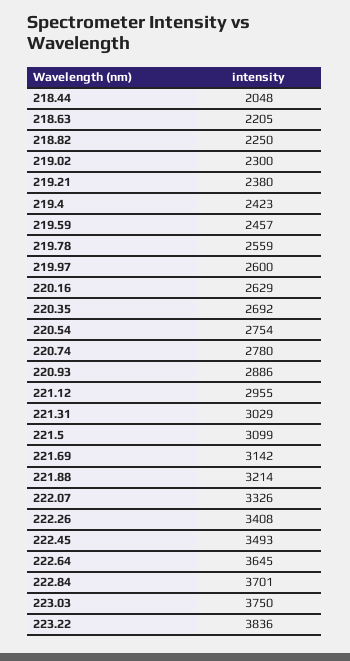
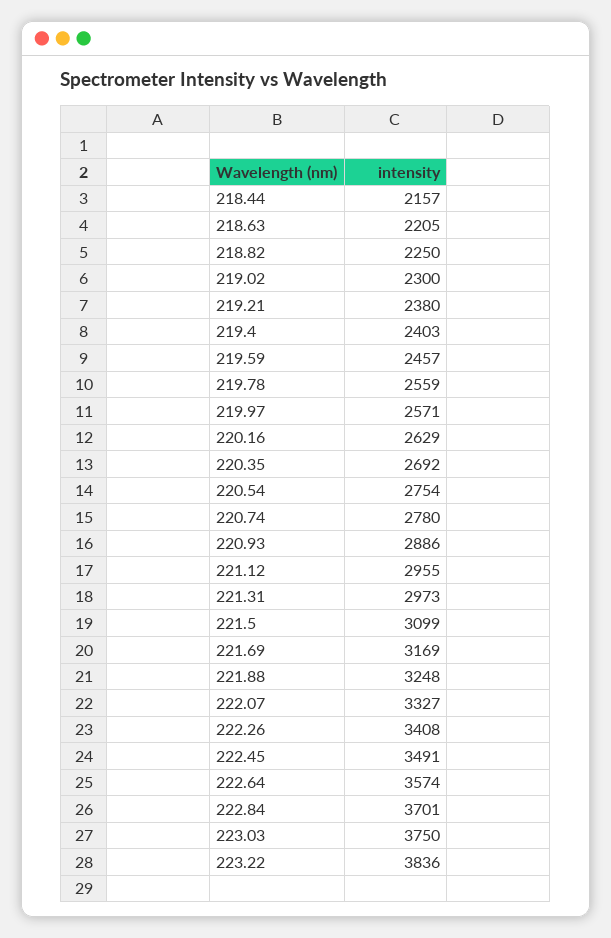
  {
-   "218.44": 2048,
+   "218.44": 2157,
    "218.63": 2205,
    "218.82": 2250,
    "219.02": 2300,
    "219.21": 2380,
-   "219.4": 2423,
+   "219.4": 2403,
    "219.59": 2457,
    "219.78": 2559,
-   "219.97": 2600,
+   "219.97": 2571,
    "220.16": 2629,
    "220.35": 2692,
    "220.54": 2754,
    "220.74": 2780,
    "220.93": 2886,
    "221.12": 2955,
-   "221.31": 3029,
+   "221.31": 2973,
    "221.5": 3099,
-   "221.69": 3142,
+   "221.69": 3169,
-   "221.88": 3214,
+   "221.88": 3248,
-   "222.07": 3326,
+   "222.07": 3327,
    "222.26": 3408,
-   "222.45": 3493,
+   "222.45": 3491,
-   "222.64": 3645,
+   "222.64": 3574,
    "222.84": 3701,
    "223.03": 3750,
    "223.22": 3836
  }

